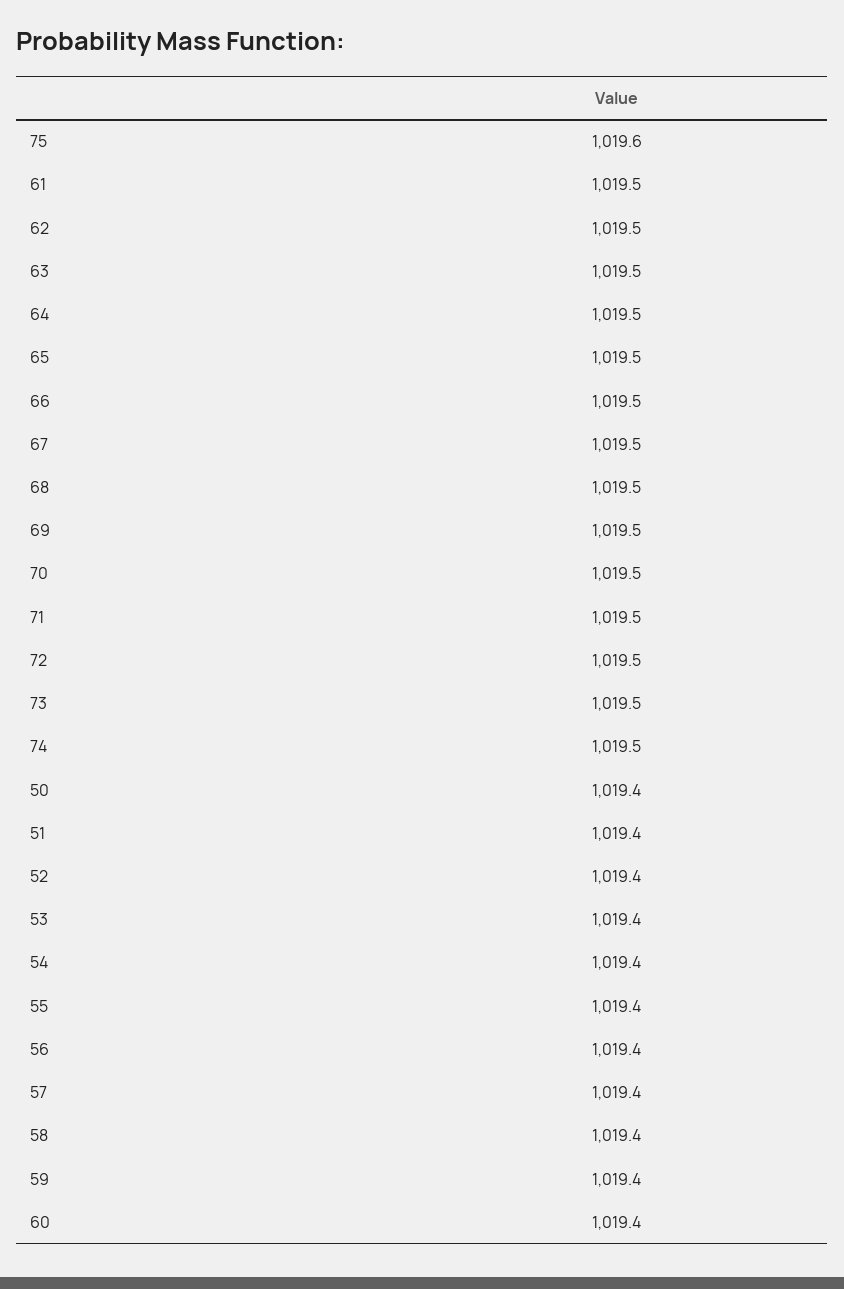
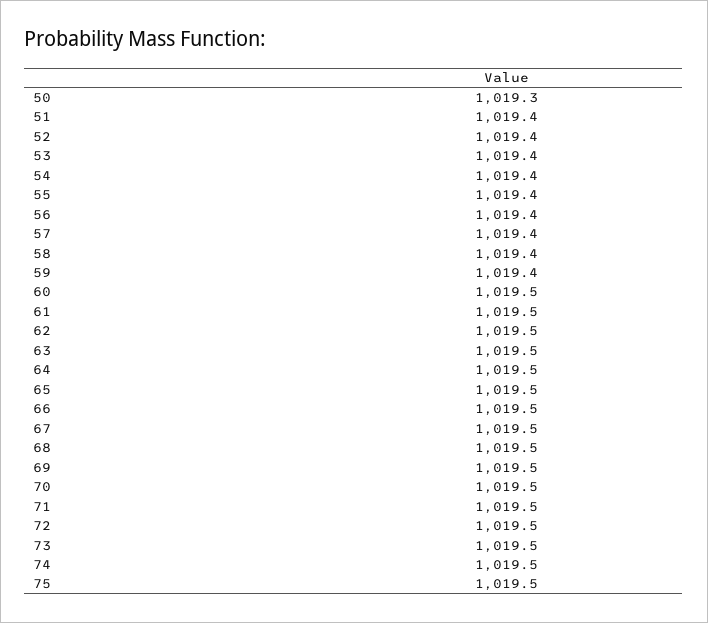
  {
-   "75": 1019.6,
+   "75": 1019.5,
    "61": 1019.5,
    "62": 1019.5,
    "63": 1019.5,
    "64": 1019.5,
    "65": 1019.5,
    "66": 1019.5,
    "67": 1019.5,
    "68": 1019.5,
    "69": 1019.5,
    "70": 1019.5,
    "71": 1019.5,
    "72": 1019.5,
    "73": 1019.5,
    "74": 1019.5,
-   "50": 1019.4,
+   "50": 1019.3,
    "51": 1019.4,
    "52": 1019.4,
    "53": 1019.4,
    "54": 1019.4,
    "55": 1019.4,
    "56": 1019.4,
    "57": 1019.4,
    "58": 1019.4,
    "59": 1019.4,
-   "60": 1019.4
+   "60": 1019.5
  }

